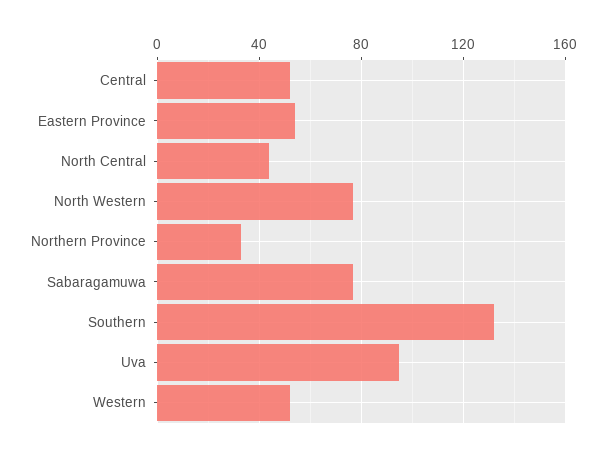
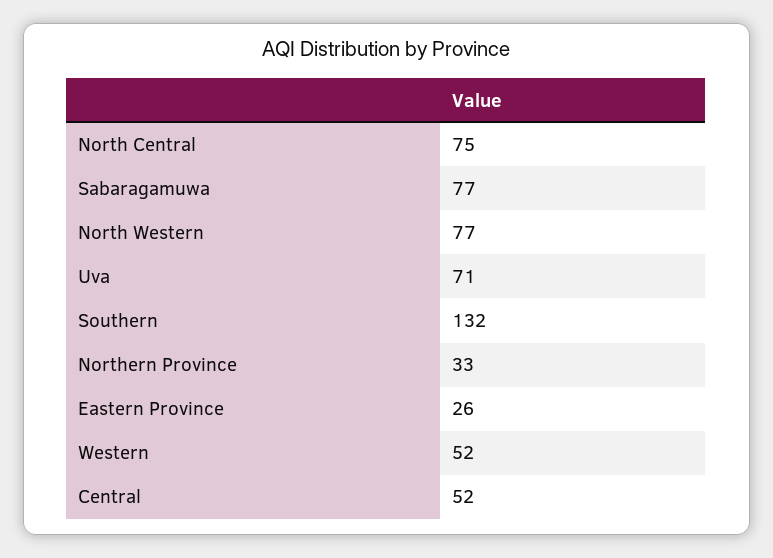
  {
    "Central": 52,
-   "Eastern Province": 55,
+   "Eastern Province": 26,
-   "North Central": 45,
+   "North Central": 75,
    "North Western": 77,
    "Northern Province": 33,
    "Sabaragamuwa": 77,
    "Southern": 132,
-   "Uva": 95,
+   "Uva": 71,
    "Western": 52
  }

